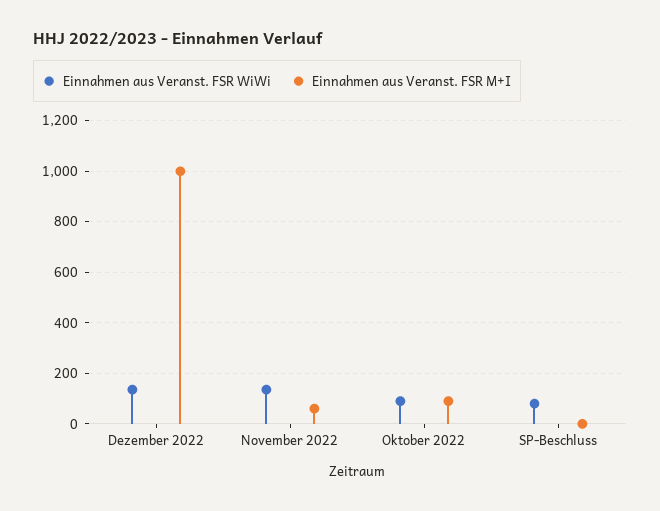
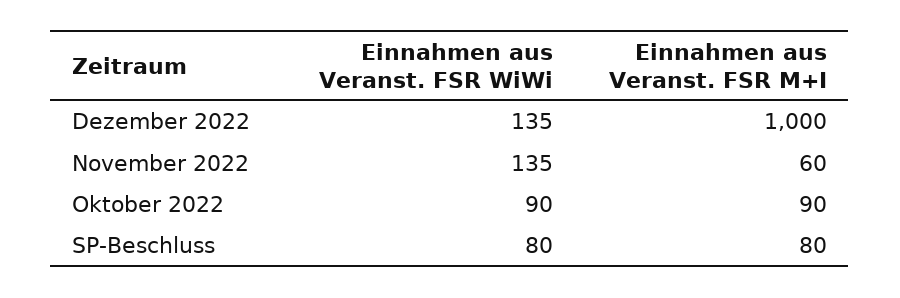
  {
    "Einnahmen aus Veranst. FSR WiWi": {
      "Dezember 2022": 135,
      "November 2022": 135,
      "Oktober 2022": 90,
      "SP-Beschluss": 80
    },
    "Einnahmen aus Veranst. FSR M+I": {
      "Dezember 2022": 1000,
      "November 2022": 60,
      "Oktober 2022": 90,
-     "SP-Beschluss": 0
+     "SP-Beschluss": 80
    }
  }

